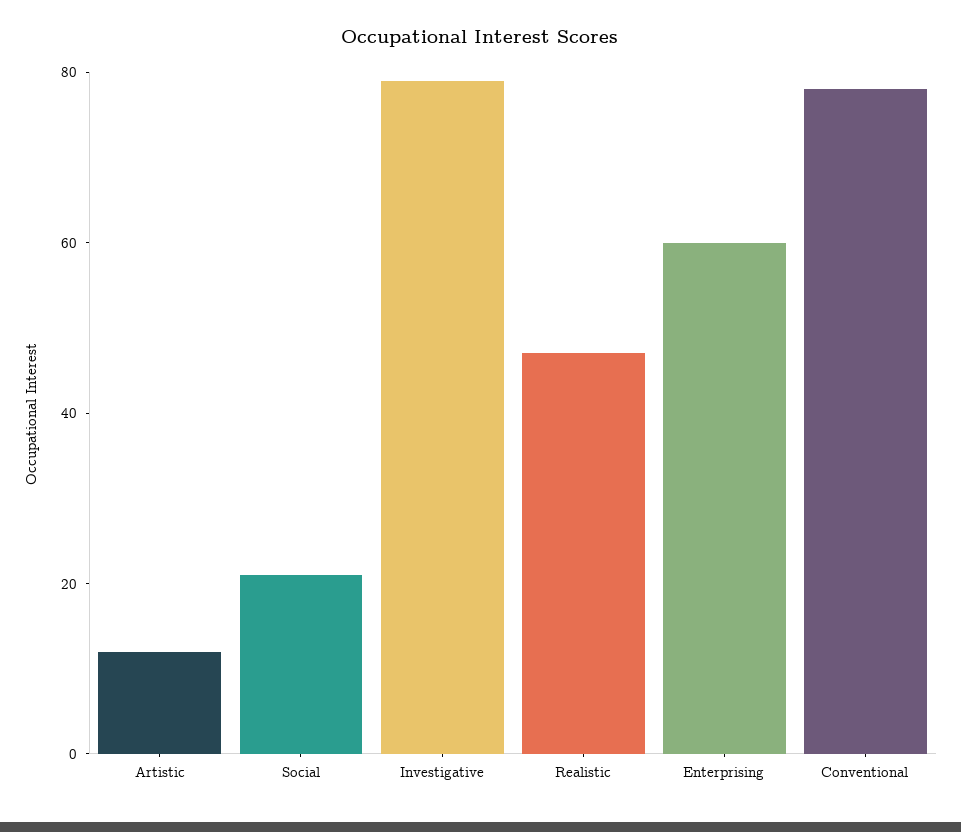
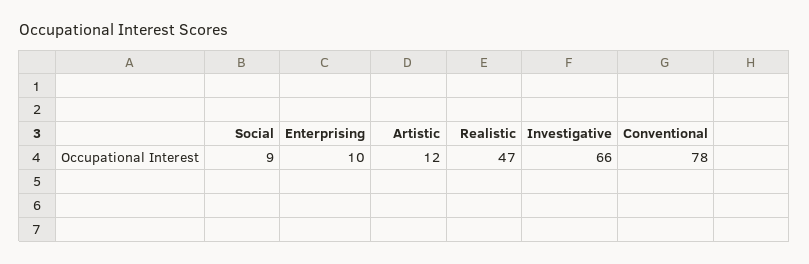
  {
    "Artistic": 12,
-   "Social": 20,
+   "Social": 9,
-   "Investigative": 80,
+   "Investigative": 66,
    "Realistic": 47,
-   "Enterprising": 60,
+   "Enterprising": 10,
    "Conventional": 78
  }

